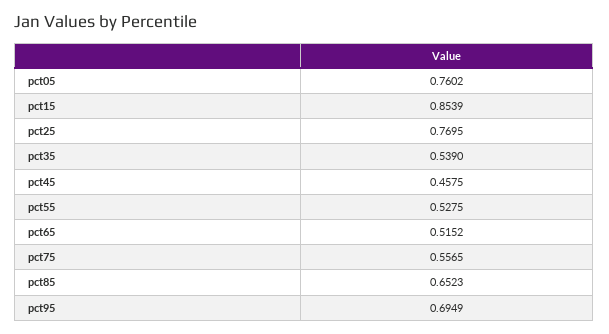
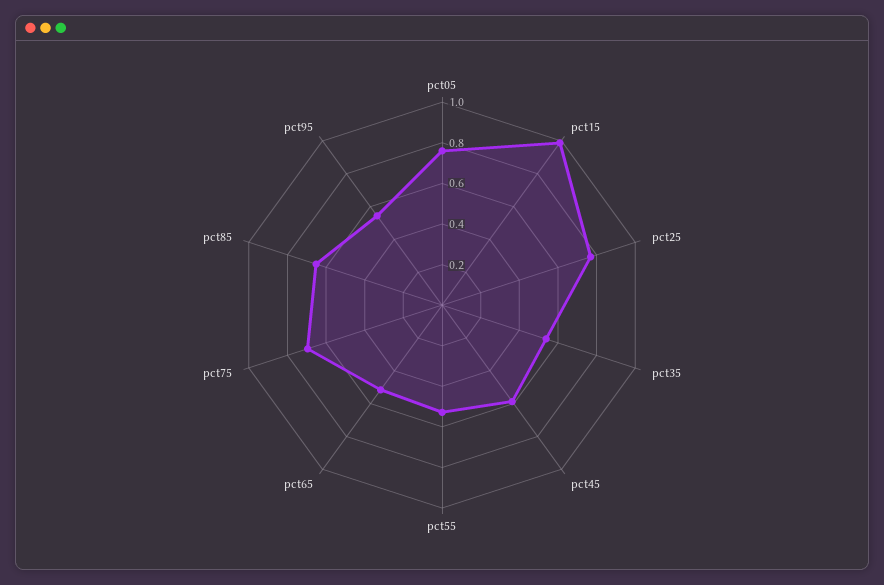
  {
    "pct05": 0.7602,
-   "pct15": 0.8539,
+   "pct15": 1,
    "pct25": 0.7695,
    "pct35": 0.539,
-   "pct45": 0.4575,
+   "pct45": 0.6,
    "pct55": 0.5275,
    "pct65": 0.5152,
-   "pct75": 0.5565,
+   "pct75": 0.7,
    "pct85": 0.6523,
-   "pct95": 0.6949
+   "pct95": 0.55
  }

